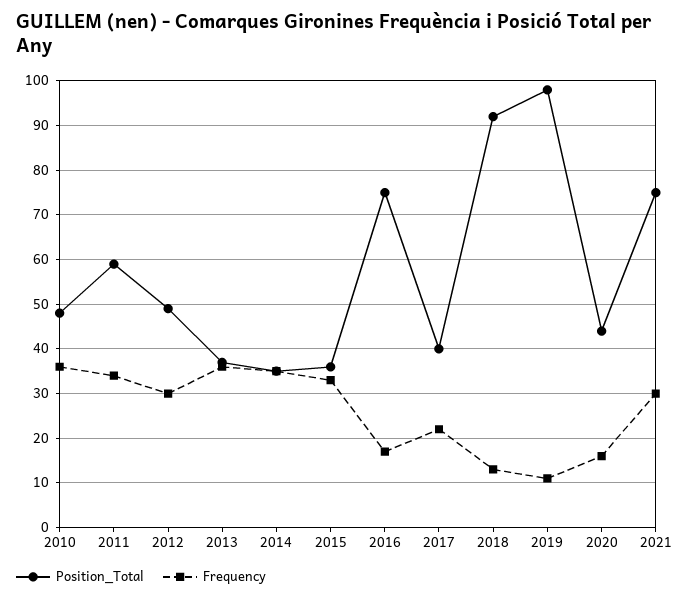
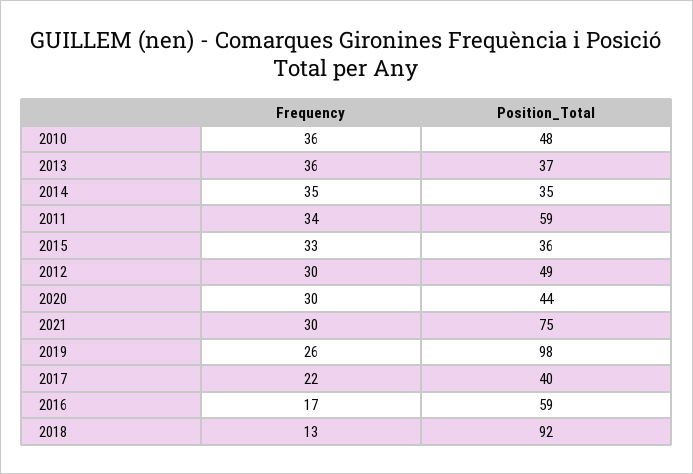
  {
    "Position_Total": {
      "2010": 48,
      "2011": 59,
      "2012": 49,
      "2013": 37,
      "2014": 35,
      "2015": 36,
-     "2016": 75,
+     "2016": 59,
      "2017": 40,
      "2018": 92,
      "2019": 98,
      "2020": 44,
      "2021": 75
    },
    "Frequency": {
      "2010": 36,
      "2011": 34,
      "2012": 30,
      "2013": 36,
      "2014": 35,
      "2015": 33,
      "2016": 17,
      "2017": 22,
      "2018": 13,
-     "2019": 10,
+     "2019": 26,
-     "2020": 15,
+     "2020": 30,
      "2021": 30
    }
  }

